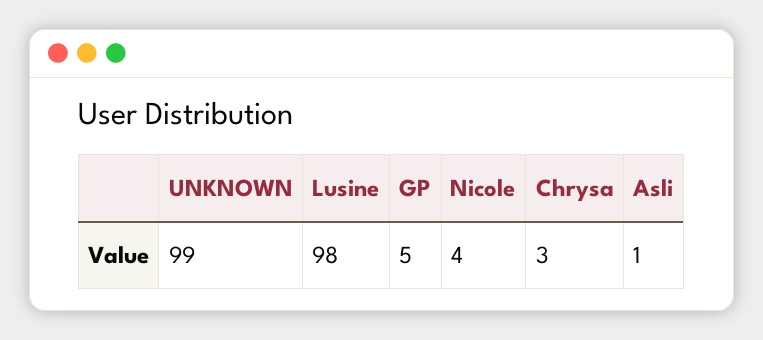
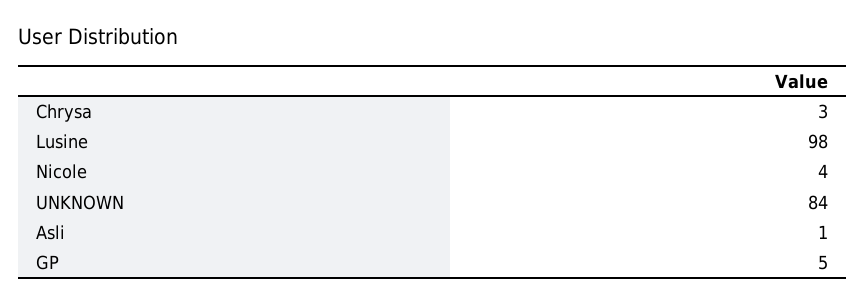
  {
-   "UNKNOWN": 99,
+   "UNKNOWN": 84,
    "Lusine": 98,
    "GP": 5,
    "Nicole": 4,
    "Chrysa": 3,
    "Asli": 1
  }

